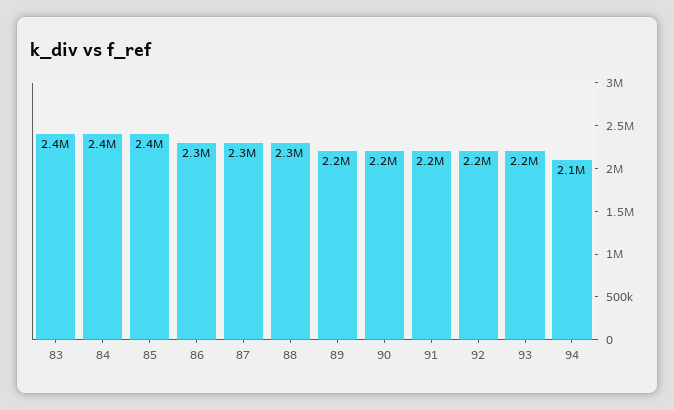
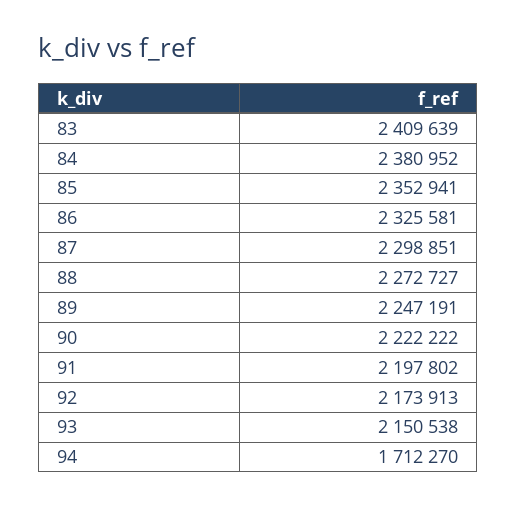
  {
    "83": 2409639,
    "84": 2380952,
    "85": 2352941,
    "86": 2325581,
    "87": 2298851,
    "88": 2272727,
    "89": 2247191,
    "90": 2222222,
    "91": 2197802,
    "92": 2173913,
    "93": 2150538,
-   "94": 2100000
+   "94": 1712270
  }

